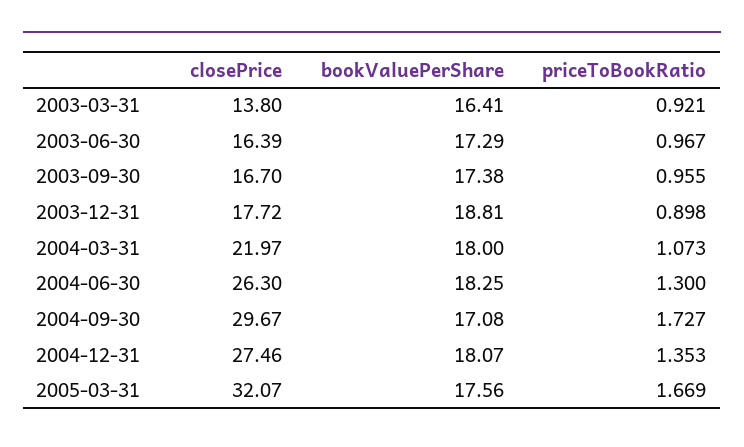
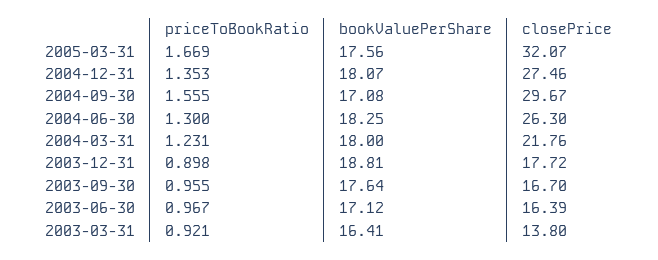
  {
    "closePrice": {
      "2003-03-31": 13.8,
      "2003-06-30": 16.39,
      "2003-09-30": 16.7,
      "2003-12-31": 17.72,
-     "2004-03-31": 21.97,
+     "2004-03-31": 21.76,
      "2004-06-30": 26.3,
      "2004-09-30": 29.67,
      "2004-12-31": 27.46,
      "2005-03-31": 32.07
    },
    "bookValuePerShare": {
      "2003-03-31": 16.41,
-     "2003-06-30": 17.29,
+     "2003-06-30": 17.12,
-     "2003-09-30": 17.38,
+     "2003-09-30": 17.64,
      "2003-12-31": 18.81,
      "2004-03-31": 18,
      "2004-06-30": 18.25,
      "2004-09-30": 17.08,
      "2004-12-31": 18.07,
      "2005-03-31": 17.56
    },
    "priceToBookRatio": {
      "2003-03-31": 0.921,
      "2003-06-30": 0.967,
      "2003-09-30": 0.955,
      "2003-12-31": 0.898,
-     "2004-03-31": 1.073,
+     "2004-03-31": 1.231,
      "2004-06-30": 1.3,
-     "2004-09-30": 1.727,
+     "2004-09-30": 1.555,
      "2004-12-31": 1.353,
      "2005-03-31": 1.669
    }
  }

